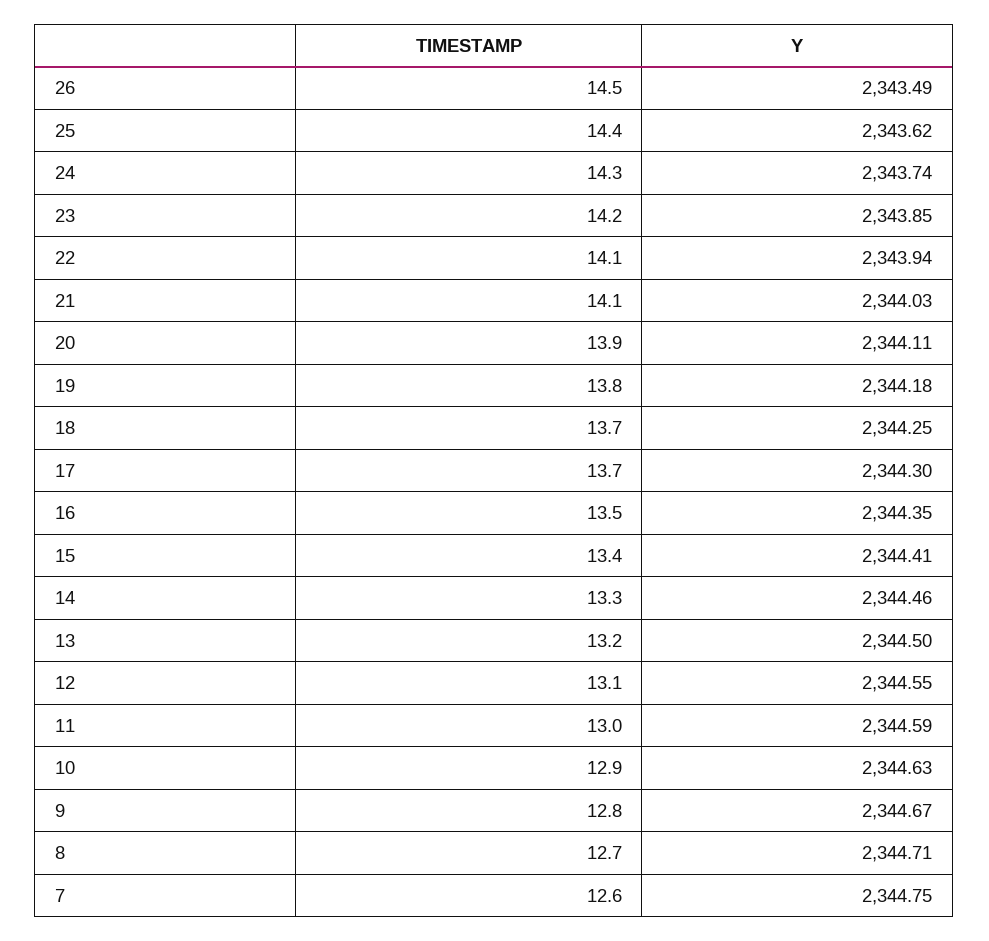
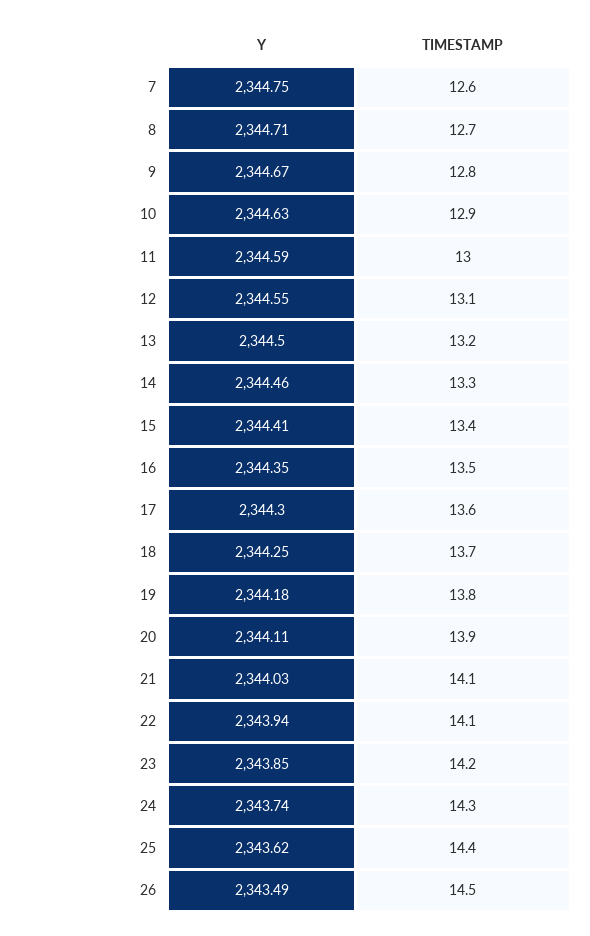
  {
    "TIMESTAMP": {
      "26": 14.5,
      "25": 14.4,
      "24": 14.3,
      "23": 14.2,
      "22": 14.1,
      "21": 14.1,
      "20": 13.9,
      "19": 13.8,
      "18": 13.7,
-     "17": 13.7,
+     "17": 13.6,
      "16": 13.5,
      "15": 13.4,
      "14": 13.3,
      "13": 13.2,
      "12": 13.1,
      "11": 13,
      "10": 12.9,
      "9": 12.8,
      "8": 12.7,
      "7": 12.6
    },
    "Y": {
      "26": 2343.49,
      "25": 2343.62,
      "24": 2343.74,
      "23": 2343.85,
      "22": 2343.94,
      "21": 2344.03,
      "20": 2344.11,
      "19": 2344.18,
      "18": 2344.25,
      "17": 2344.3,
      "16": 2344.35,
      "15": 2344.41,
      "14": 2344.46,
      "13": 2344.5,
      "12": 2344.55,
      "11": 2344.59,
      "10": 2344.63,
      "9": 2344.67,
      "8": 2344.71,
      "7": 2344.75
    }
  }

